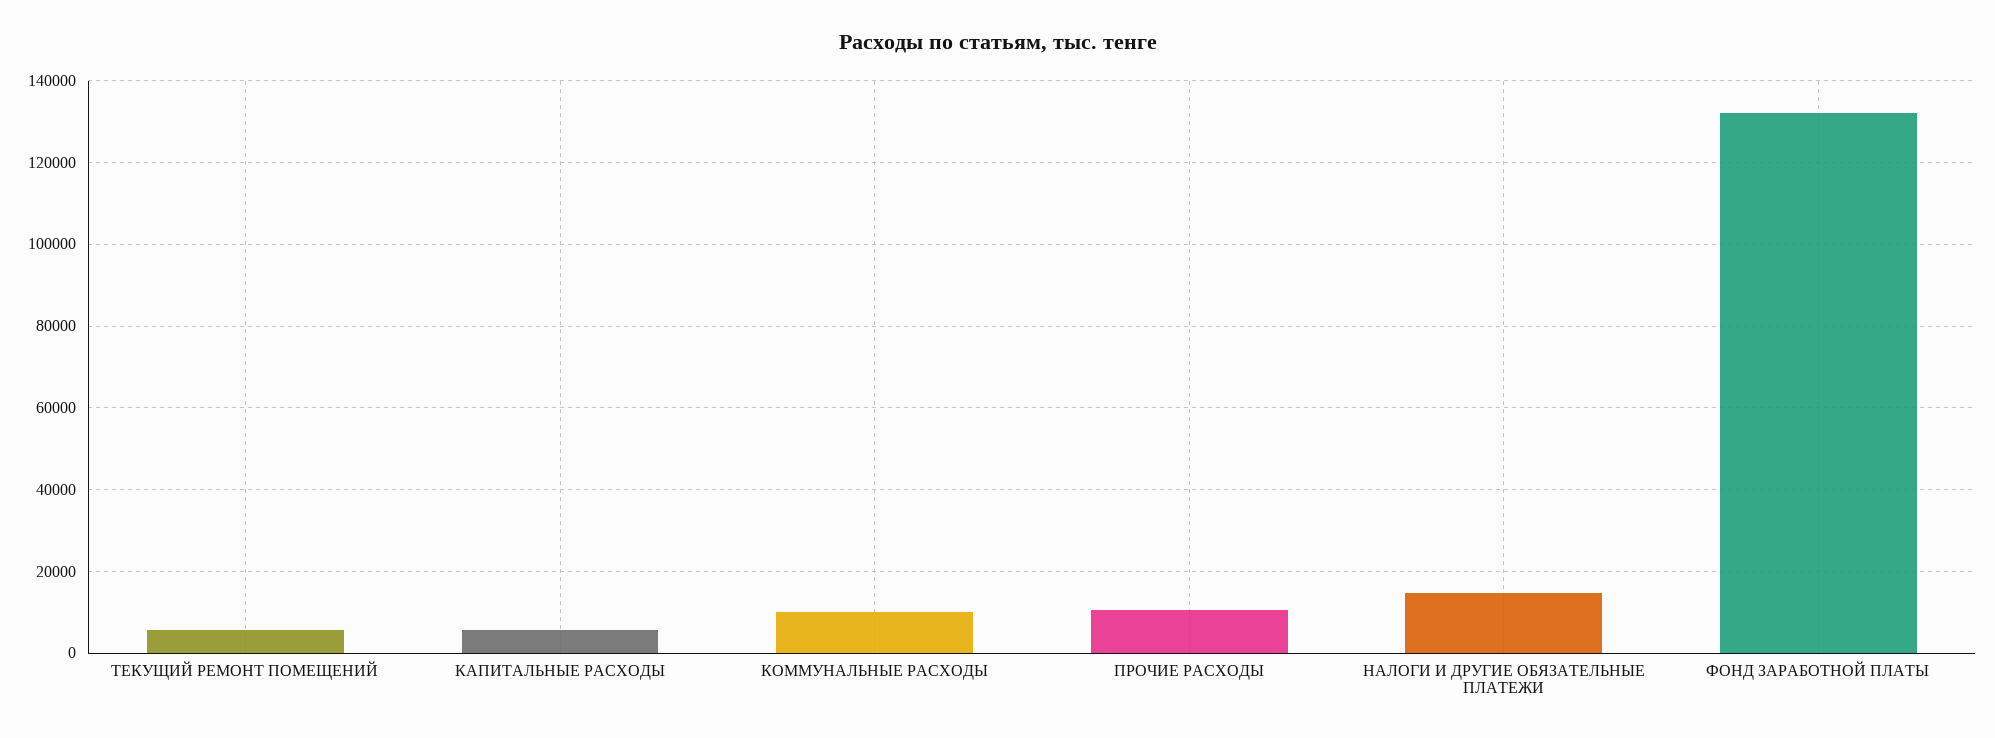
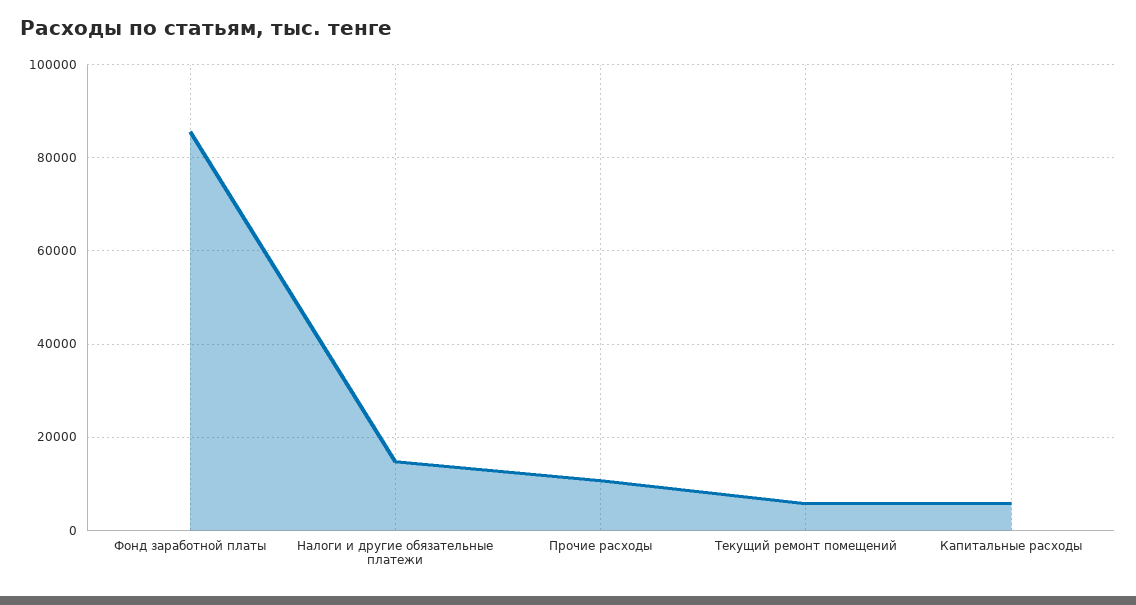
  {
    "ТЕКУЩИЙ РЕМОНТ ПОМЕЩЕНИЙ": 6000,
    "КАПИТАЛЬНЫЕ РАСХОДЫ": 6000,
-   "КОММУНАЛЬНЫЕ РАСХОДЫ": 10000,
    "ПРОЧИЕ РАСХОДЫ": 10000,
    "НАЛОГИ И ДРУГИЕ ОБЯЗАТЕЛЬНЫЕ ПЛАТЕЖИ": 14000,
-   "ФОНД ЗАРАБОТНОЙ ПЛАТЫ": 132000
+   "ФОНД ЗАРАБОТНОЙ ПЛАТЫ": 86000
  }

